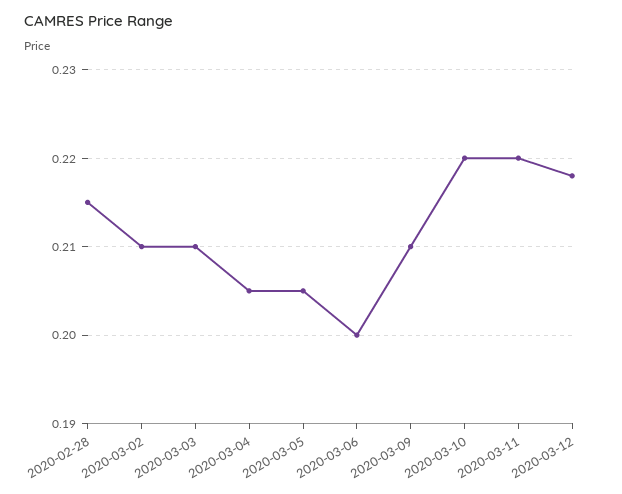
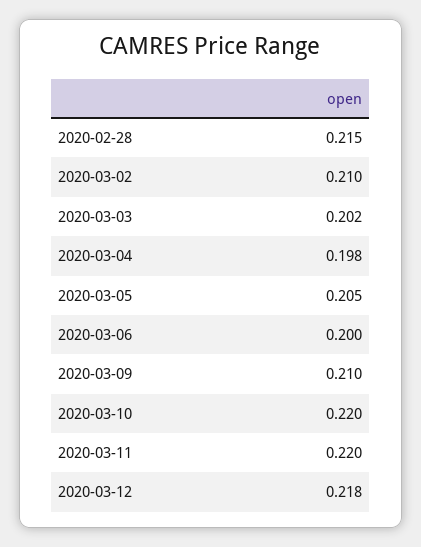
  {
    "2020-02-28": 0.215,
    "2020-03-02": 0.21,
-   "2020-03-03": 0.21,
+   "2020-03-03": 0.202,
-   "2020-03-04": 0.205,
+   "2020-03-04": 0.198,
    "2020-03-05": 0.205,
    "2020-03-06": 0.2,
    "2020-03-09": 0.21,
    "2020-03-10": 0.22,
    "2020-03-11": 0.22,
    "2020-03-12": 0.218
  }

